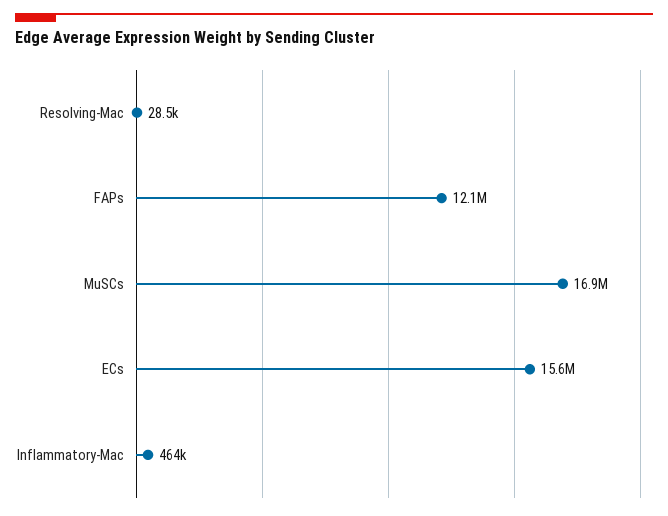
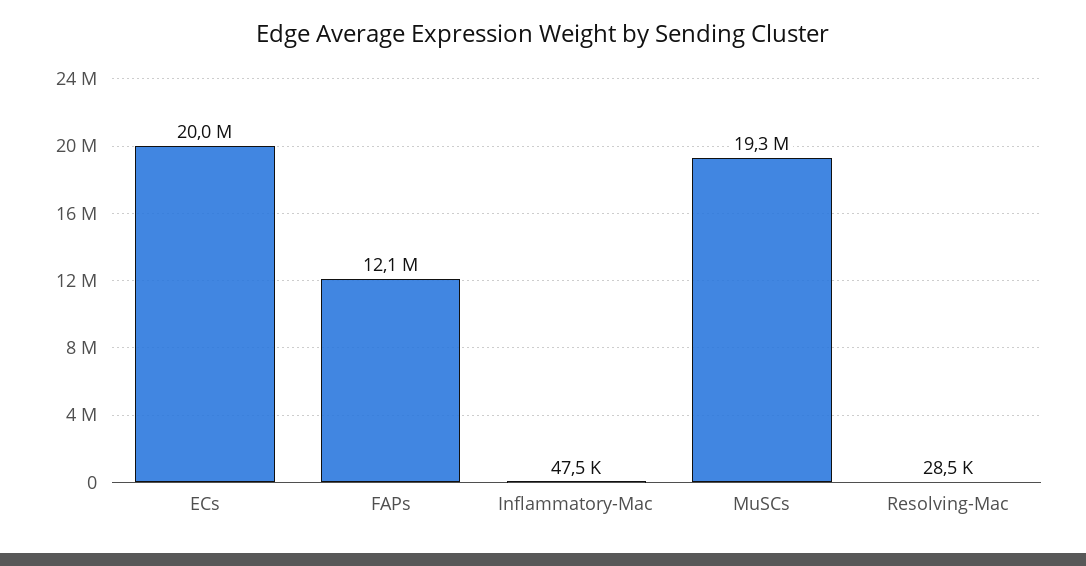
  {
    "Resolving-Mac": 28500,
    "FAPs": 12100000,
-   "MuSCs": 16900000,
+   "MuSCs": 19300000,
-   "ECs": 15600000,
+   "ECs": 20000000,
-   "Inflammatory-Mac": 464000
+   "Inflammatory-Mac": 47500
  }

